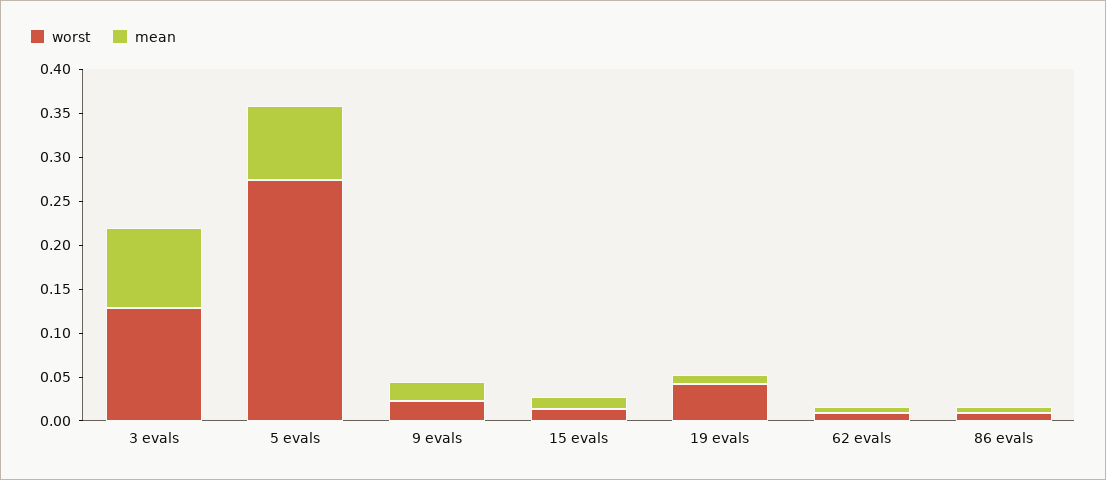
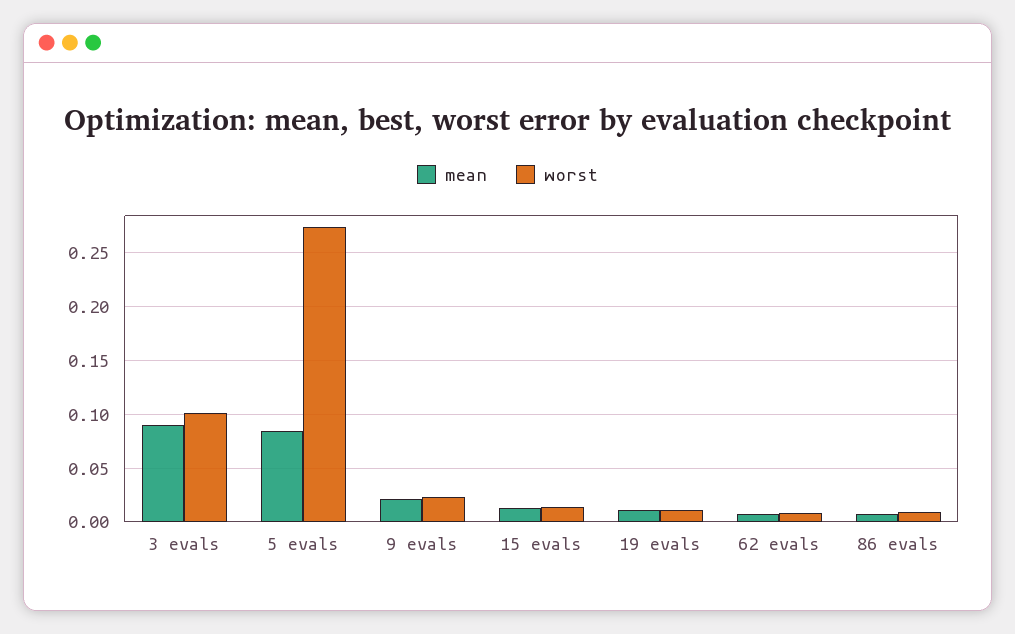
  {
    "worst": {
-     "3 evals": 0.13,
+     "3 evals": 0.1,
      "5 evals": 0.27,
      "9 evals": 0.02,
      "15 evals": 0.01,
-     "19 evals": 0.04,
+     "19 evals": 0.01,
      "62 evals": 0.01,
      "86 evals": 0.01
    },
    "mean": {
      "3 evals": 0.09,
      "5 evals": 0.08,
      "9 evals": 0.02,
      "15 evals": 0.01,
      "19 evals": 0.01,
      "62 evals": 0.01,
      "86 evals": 0.01
    }
  }

